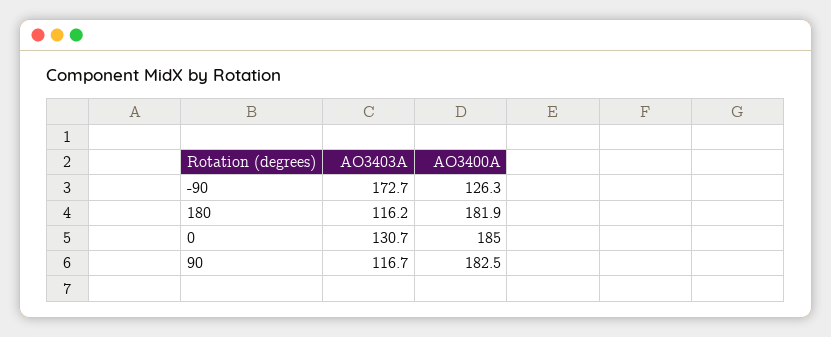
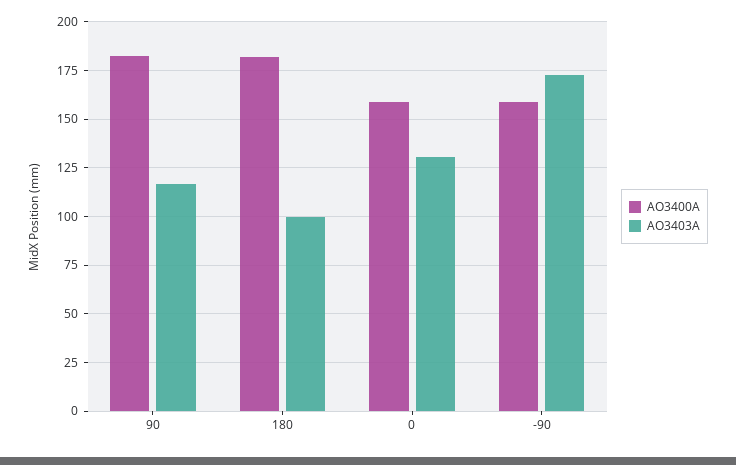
  {
    "AO3403A": {
      "-90": 172.7,
-     "180": 116.2,
+     "180": 100,
      "0": 130.7,
      "90": 116.7
    },
    "AO3400A": {
-     "-90": 126.3,
+     "-90": 160,
      "180": 181.9,
-     "0": 185,
+     "0": 160,
      "90": 182.5
    }
  }

